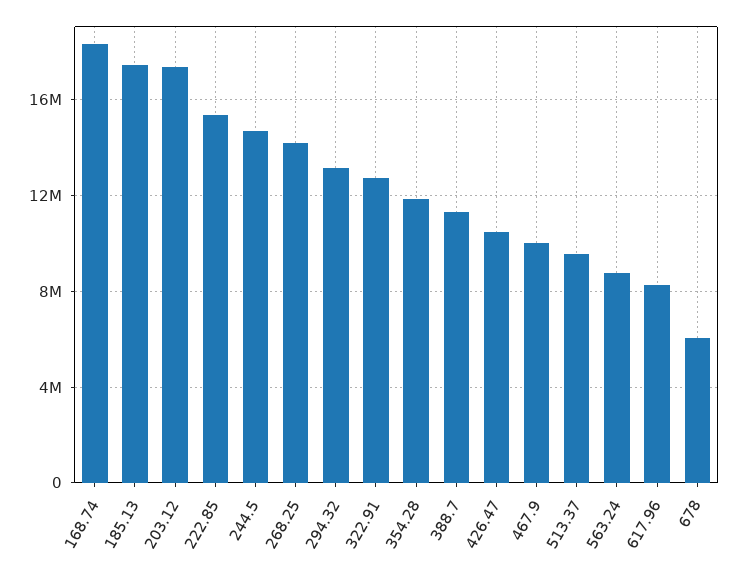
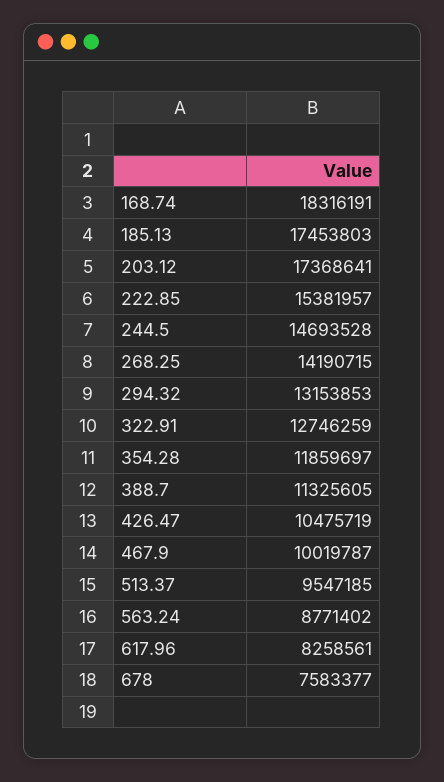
  {
    "168.74": 18316191,
    "185.13": 17453803,
    "203.12": 17368641,
    "222.85": 15381957,
    "244.5": 14693528,
    "268.25": 14190715,
    "294.32": 13153853,
    "322.91": 12746259,
    "354.28": 11859697,
    "388.7": 11325605,
    "426.47": 10475719,
    "467.9": 10019787,
    "513.37": 9547185,
    "563.24": 8771402,
    "617.96": 8258561,
-   "678": 6000000
+   "678": 7583377
  }

